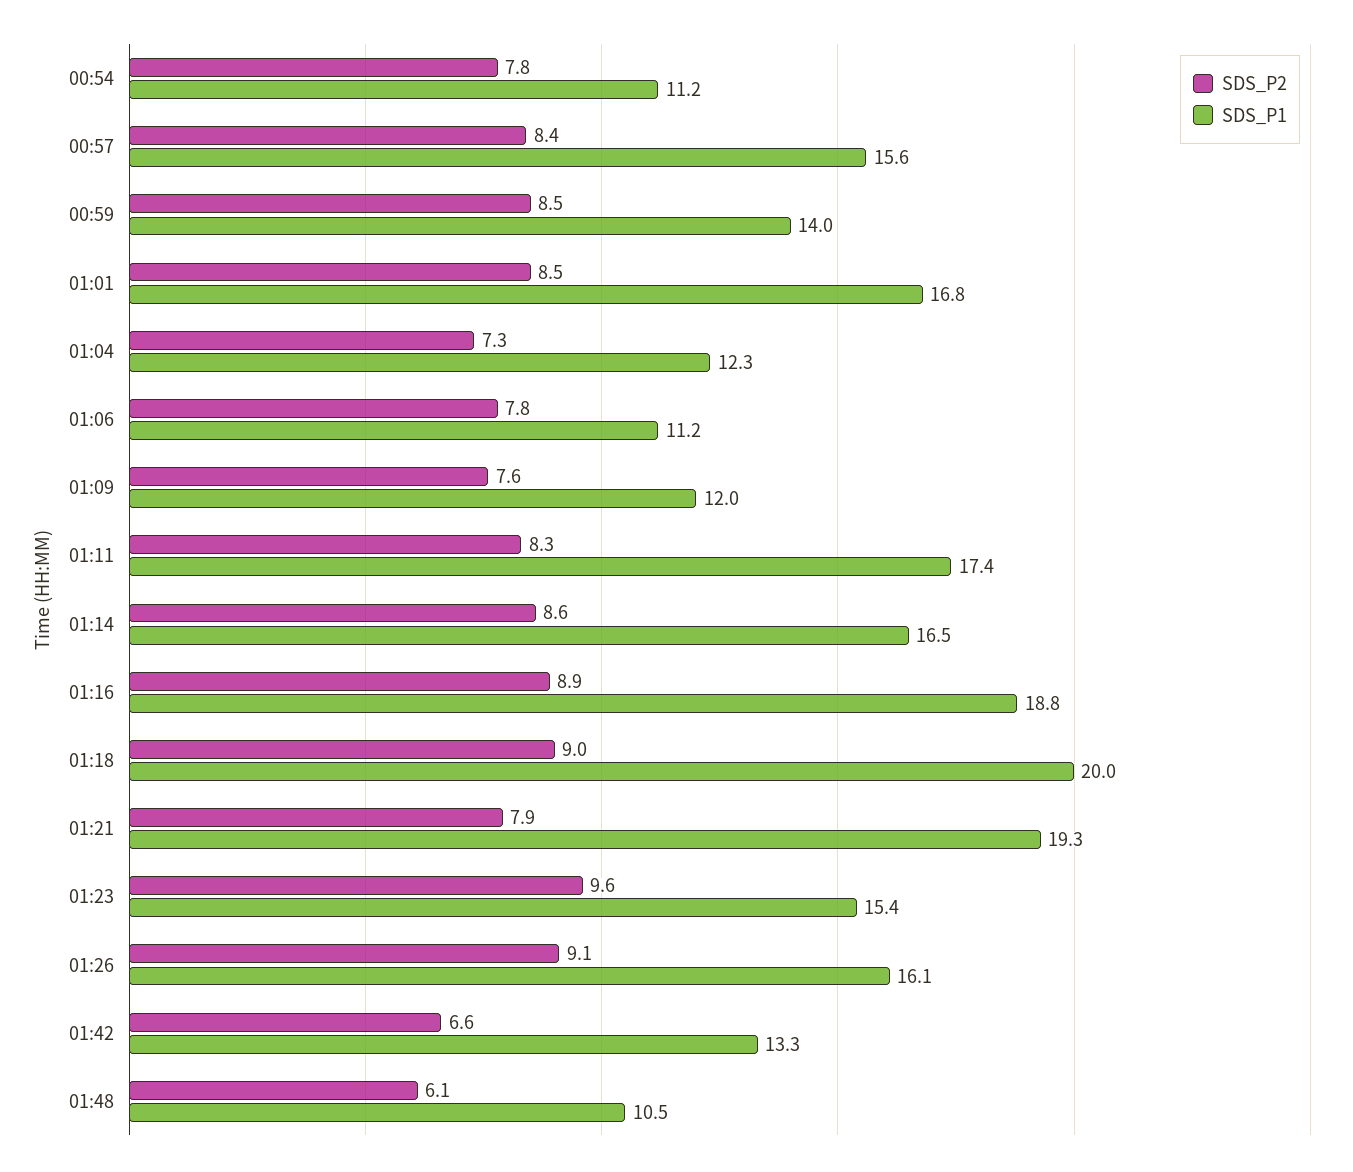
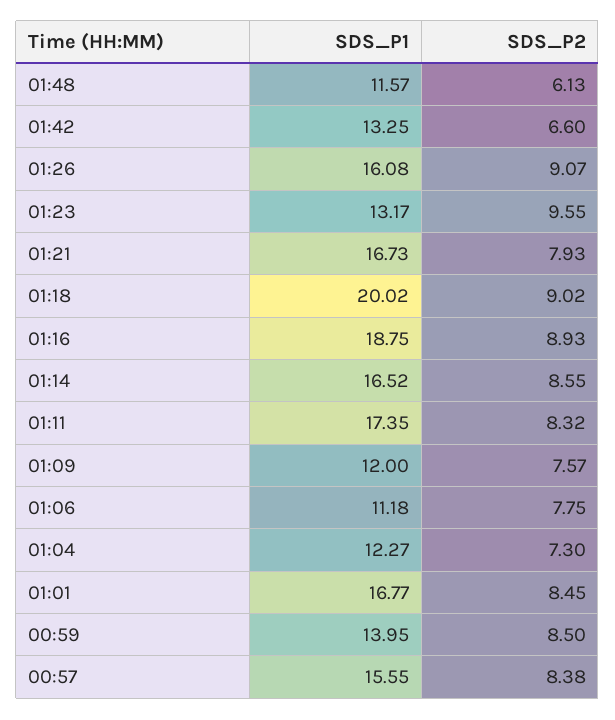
  {
    "SDS_P2": {
-     "00:54": 7.8,
      "00:57": 8.38,
      "00:59": 8.5,
      "01:01": 8.45,
      "01:04": 7.3,
      "01:06": 7.75,
      "01:09": 7.57,
      "01:11": 8.32,
      "01:14": 8.55,
      "01:16": 8.93,
      "01:18": 9.02,
      "01:21": 7.93,
      "01:23": 9.55,
      "01:26": 9.07,
      "01:42": 6.6,
      "01:48": 6.13
    },
    "SDS_P1": {
-     "00:54": 11.2,
      "00:57": 15.55,
      "00:59": 13.95,
      "01:01": 16.77,
      "01:04": 12.27,
      "01:06": 11.18,
      "01:09": 12,
      "01:11": 17.35,
      "01:14": 16.52,
      "01:16": 18.75,
      "01:18": 20.02,
-     "01:21": 19.3,
+     "01:21": 16.73,
-     "01:23": 15.4,
+     "01:23": 13.17,
      "01:26": 16.08,
      "01:42": 13.25,
-     "01:48": 10.5
+     "01:48": 11.57
    }
  }

